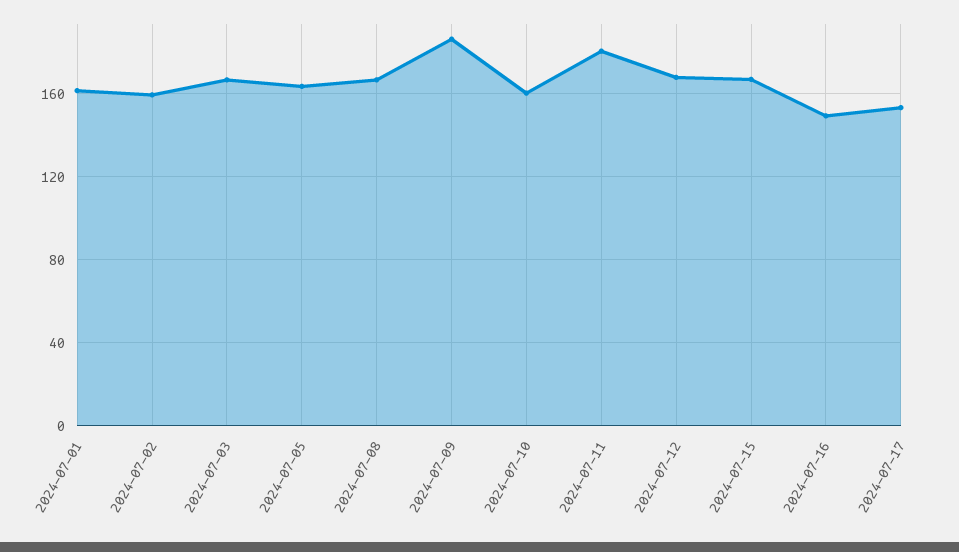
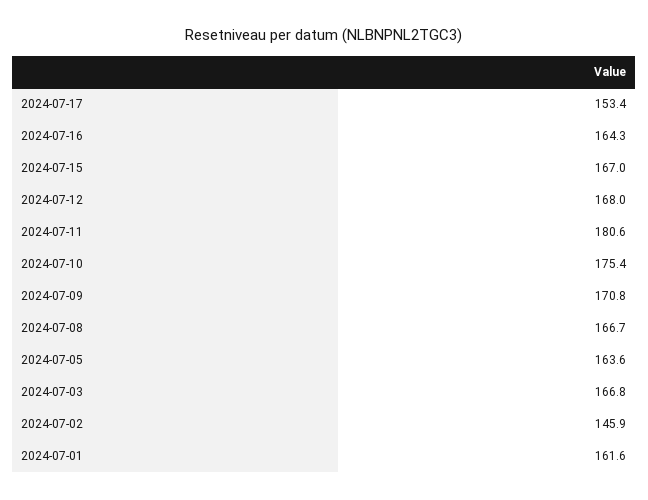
  {
    "2024-07-01": 161.6,
-   "2024-07-02": 160,
+   "2024-07-02": 145.9,
    "2024-07-03": 166.8,
    "2024-07-05": 163.6,
    "2024-07-08": 166.7,
-   "2024-07-09": 185,
+   "2024-07-09": 170.8,
-   "2024-07-10": 160,
+   "2024-07-10": 175.4,
    "2024-07-11": 180.6,
    "2024-07-12": 168,
    "2024-07-15": 167,
-   "2024-07-16": 150,
+   "2024-07-16": 164.3,
    "2024-07-17": 153.4
  }

